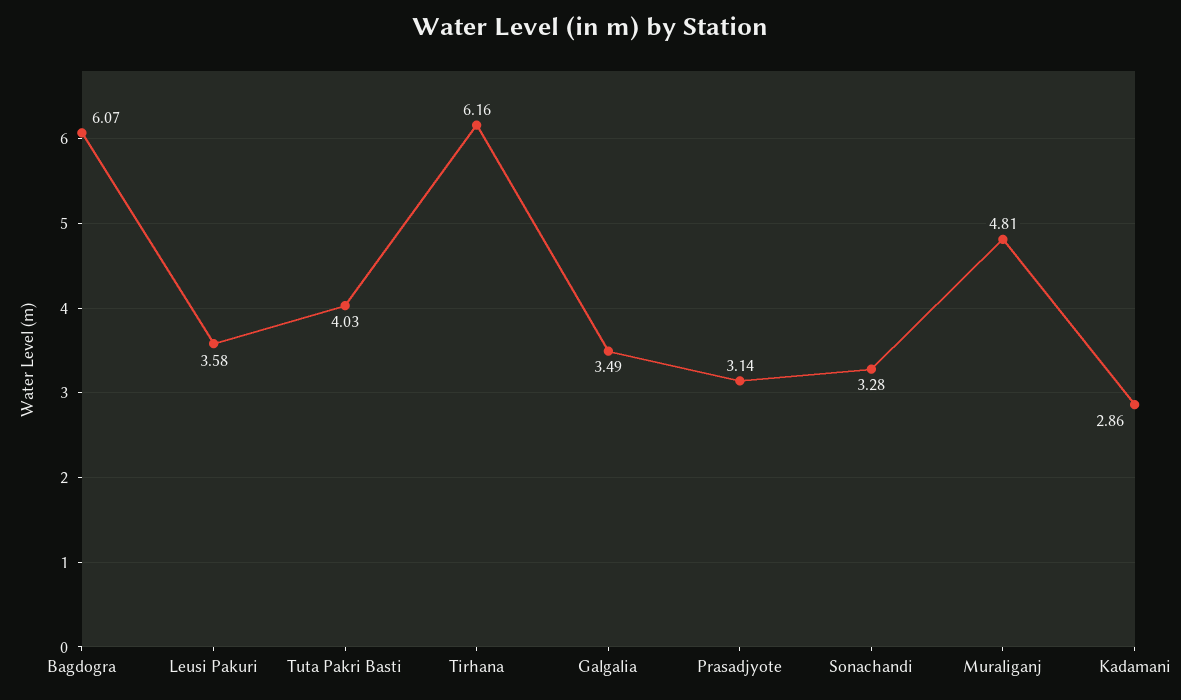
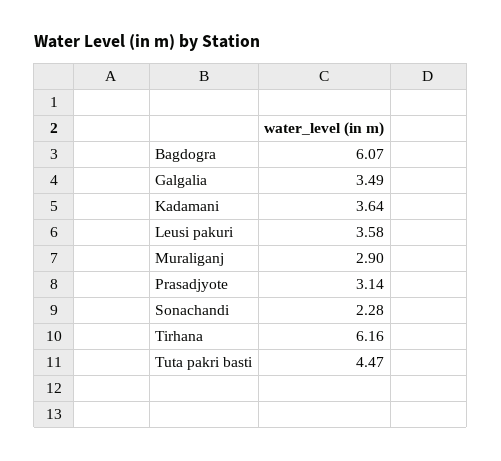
  {
    "Bagdogra": 6.07,
    "Leusi Pakuri": 3.58,
-   "Tuta Pakri Basti": 4.03,
+   "Tuta Pakri Basti": 4.47,
    "Tirhana": 6.16,
    "Galgalia": 3.49,
    "Prasadjyote": 3.14,
-   "Sonachandi": 3.28,
+   "Sonachandi": 2.28,
-   "Muraliganj": 4.81,
+   "Muraliganj": 2.9,
-   "Kadamani": 2.86
+   "Kadamani": 3.64
  }

